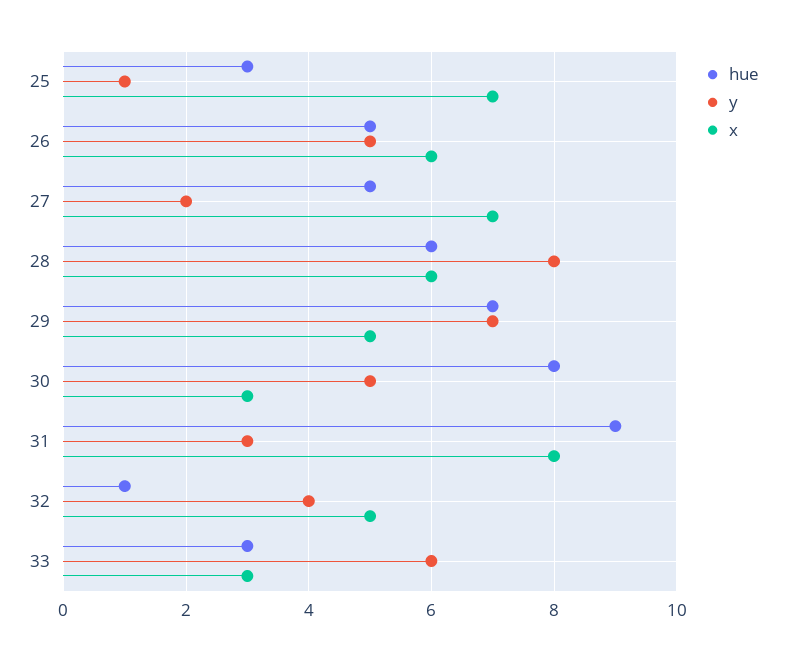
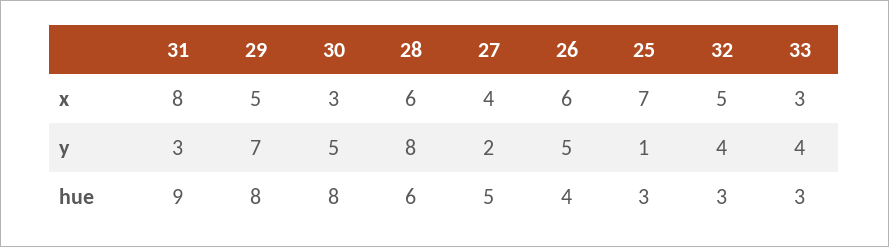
  {
    "hue": {
      "25": 3,
-     "26": 5,
+     "26": 4,
      "27": 5,
      "28": 6,
-     "29": 7,
+     "29": 8,
      "30": 8,
      "31": 9,
-     "32": 1,
+     "32": 3,
      "33": 3
    },
    "y": {
      "25": 1,
      "26": 5,
      "27": 2,
      "28": 8,
      "29": 7,
      "30": 5,
      "31": 3,
      "32": 4,
-     "33": 6
+     "33": 4
    },
    "x": {
      "25": 7,
      "26": 6,
-     "27": 7,
+     "27": 4,
      "28": 6,
      "29": 5,
      "30": 3,
      "31": 8,
      "32": 5,
      "33": 3
    }
  }

